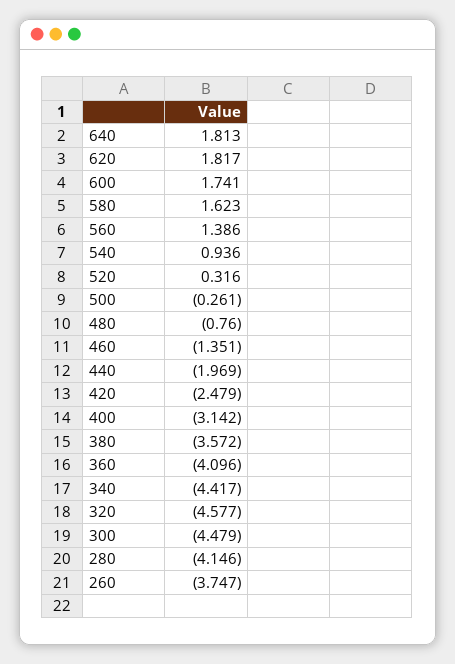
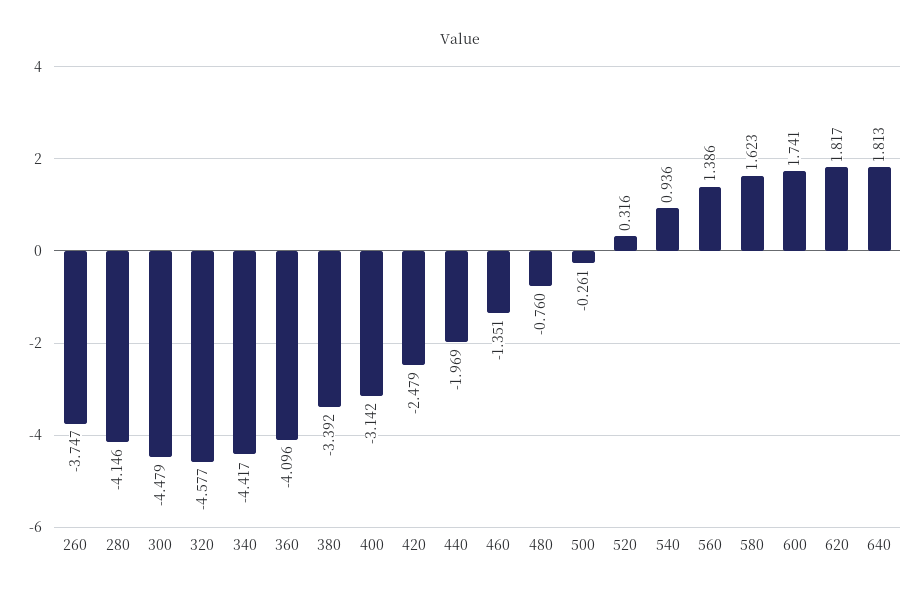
  {
    "640": 1.813,
    "620": 1.817,
    "600": 1.741,
    "580": 1.623,
    "560": 1.386,
    "540": 0.936,
    "520": 0.316,
    "500": -0.261,
    "480": -0.76,
    "460": -1.351,
    "440": -1.969,
    "420": -2.479,
    "400": -3.142,
-   "380": -3.572,
+   "380": -3.392,
    "360": -4.096,
    "340": -4.417,
    "320": -4.577,
    "300": -4.479,
    "280": -4.146,
    "260": -3.747
  }

